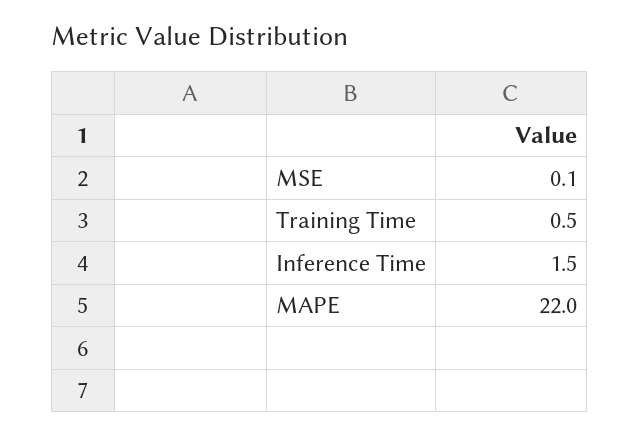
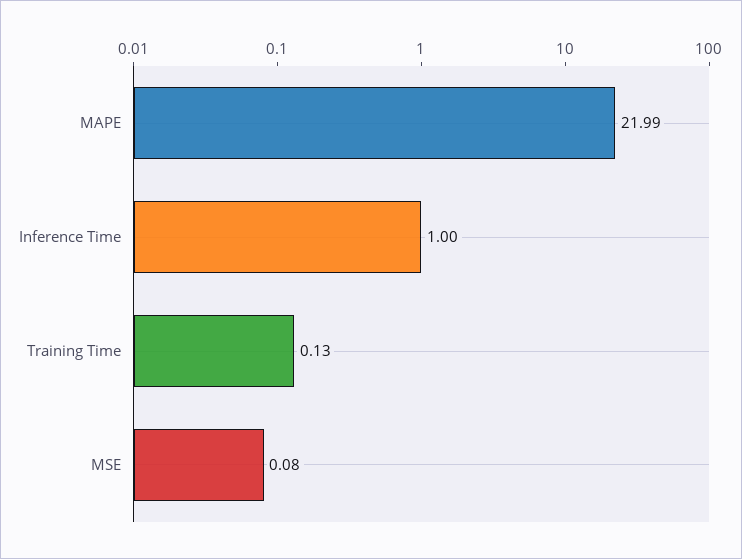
  {
    "MSE": 0.08,
-   "Training Time": 0.5,
+   "Training Time": 0.13,
-   "Inference Time": 1.5,
+   "Inference Time": 1,
    "MAPE": 21.99
  }

